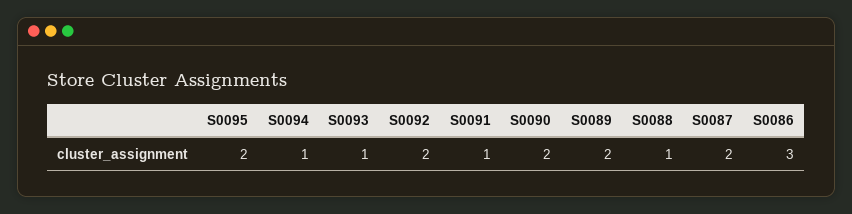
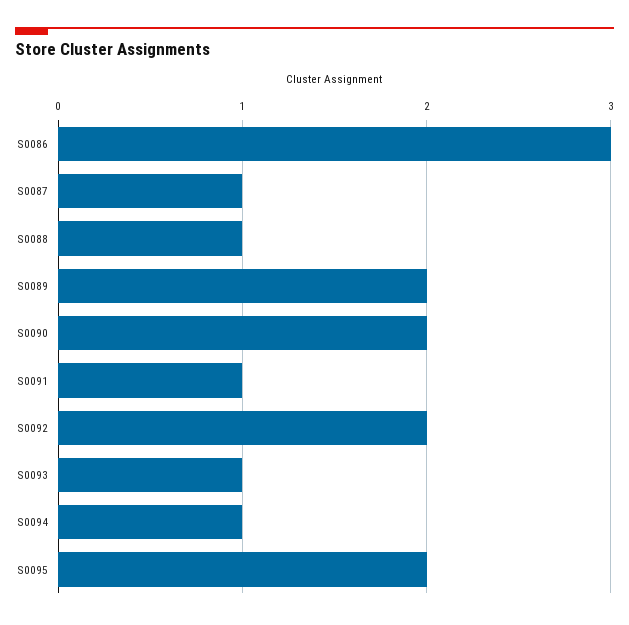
  {
    "S0095": 2,
    "S0094": 1,
    "S0093": 1,
    "S0092": 2,
    "S0091": 1,
    "S0090": 2,
    "S0089": 2,
    "S0088": 1,
-   "S0087": 2,
+   "S0087": 1,
    "S0086": 3
  }

